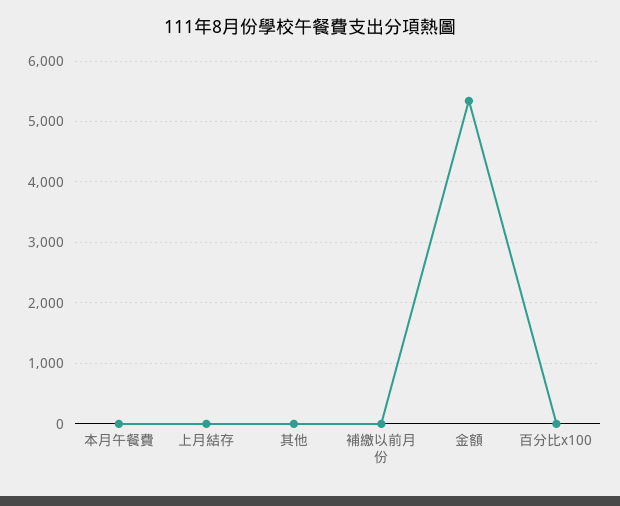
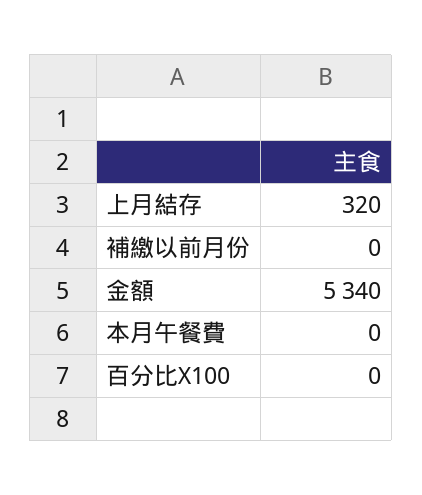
  {
    "本月午餐費": 0,
-   "上月結存": 0,
+   "上月結存": 320,
-   "其他": 0,
    "補繳以前月份": 0,
    "金額": 5340,
    "百分比x100": 0
  }

